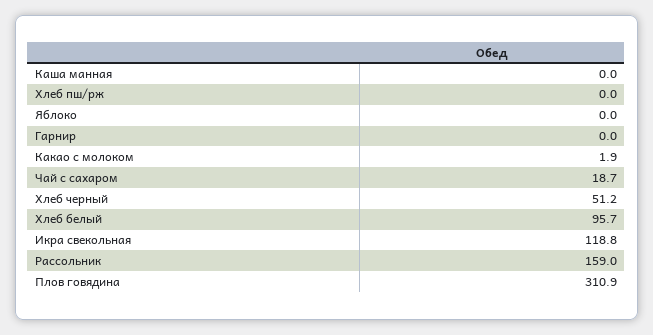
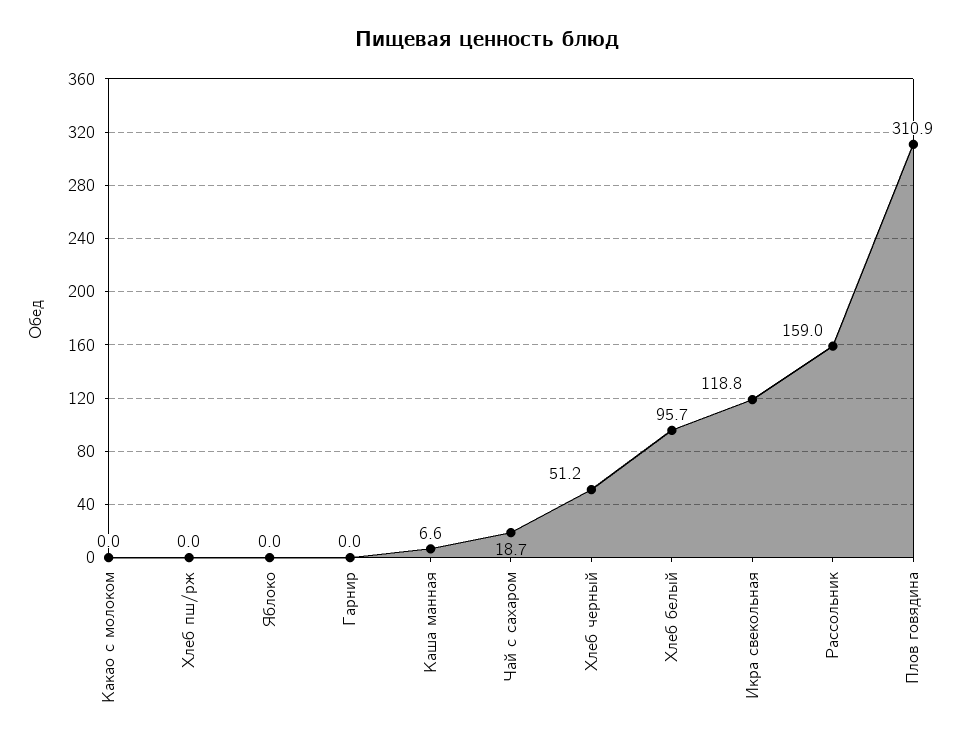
  {
-   "Каша манная": 0,
+   "Каша манная": 6.6,
    "Хлеб пш/рж": 0,
    "Яблоко": 0,
    "Гарнир": 0,
-   "Какао с молоком": 1.9,
+   "Какао с молоком": 0,
    "Чай с сахаром": 18.7,
    "Хлеб черный": 51.2,
    "Хлеб белый": 95.7,
    "Икра свекольная": 118.8,
    "Рассольник": 159,
    "Плов говядина": 310.9
  }

